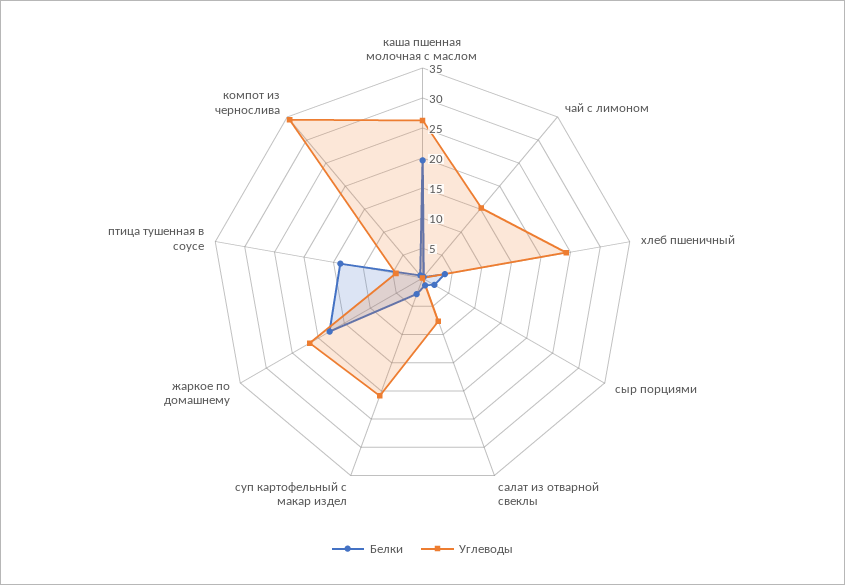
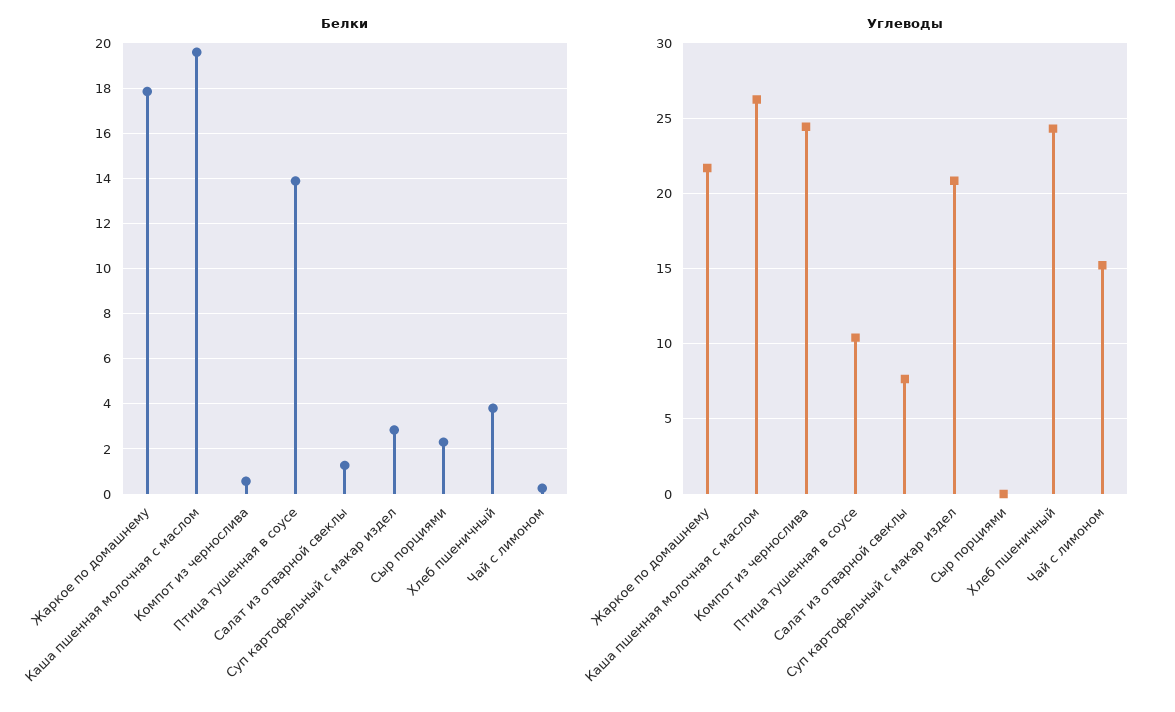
  {
    "Белки": {
      "каша пшенная молочная с маслом": 19.5,
      "чай с лимоном": 0.5,
      "хлеб пшеничный": 4,
      "сыр порциями": 2.5,
      "салат из отварной свеклы": 1.5,
      "суп картофельный с макар издел": 3,
      "жаркое по домашнему": 18,
      "птица тушенная в соусе": 14,
      "компот из чернослива": 0.5
    },
    "Углеводы": {
      "каша пшенная молочная с маслом": 26,
      "чай с лимоном": 15,
      "хлеб пшеничный": 24.5,
      "сыр порциями": 0,
      "салат из отварной свеклы": 7.5,
      "суп картофельный с макар издел": 21,
      "жаркое по домашнему": 21.5,
-     "птица тушенная в соусе": 5,
+     "птица тушенная в соусе": 10.5,
-     "компот из чернослива": 35
+     "компот из чернослива": 24.5
    }
  }

